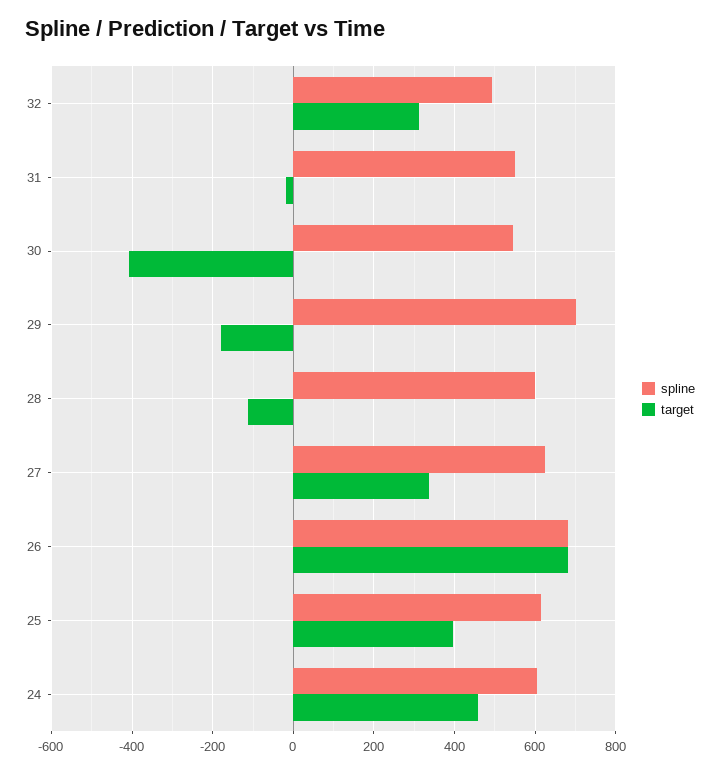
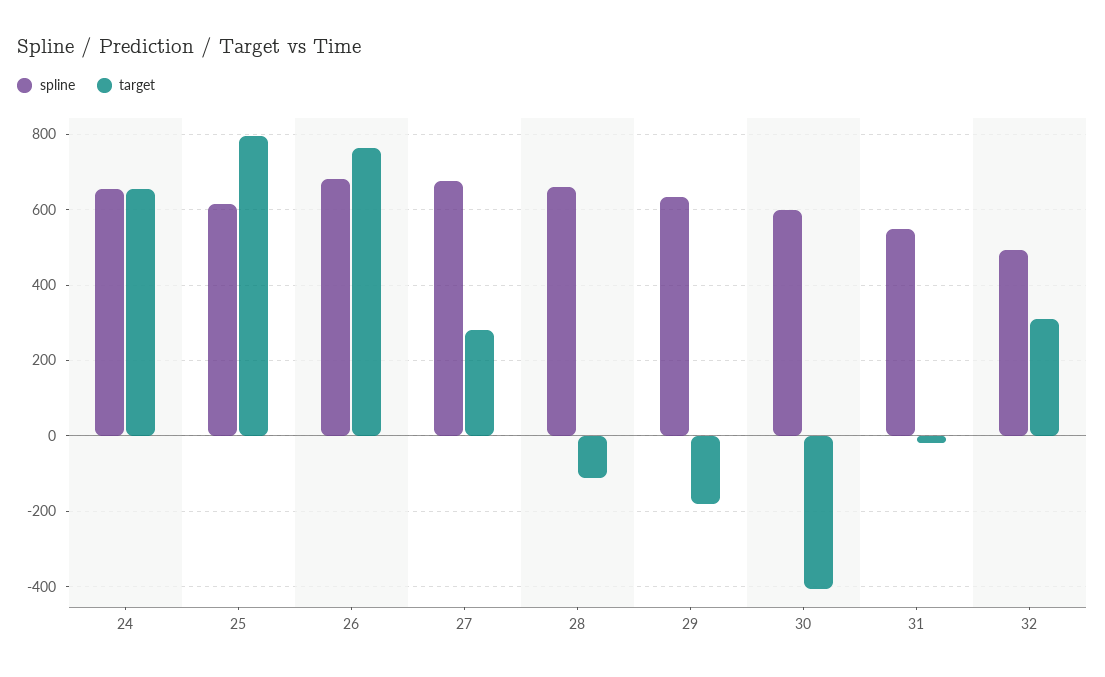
  {
    "spline": {
      "32": 500,
      "31": 540,
-     "30": 540,
+     "30": 600,
-     "29": 700,
+     "29": 640,
-     "28": 600,
+     "28": 660,
-     "27": 620,
+     "27": 680,
      "26": 680,
      "25": 620,
-     "24": 600
+     "24": 660
    },
    "target": {
      "32": 320,
      "31": -20,
      "30": -400,
      "29": -180,
      "28": -120,
-     "27": 340,
+     "27": 280,
-     "26": 680,
+     "26": 760,
-     "25": 400,
+     "25": 800,
-     "24": 460
+     "24": 660
    }
  }

